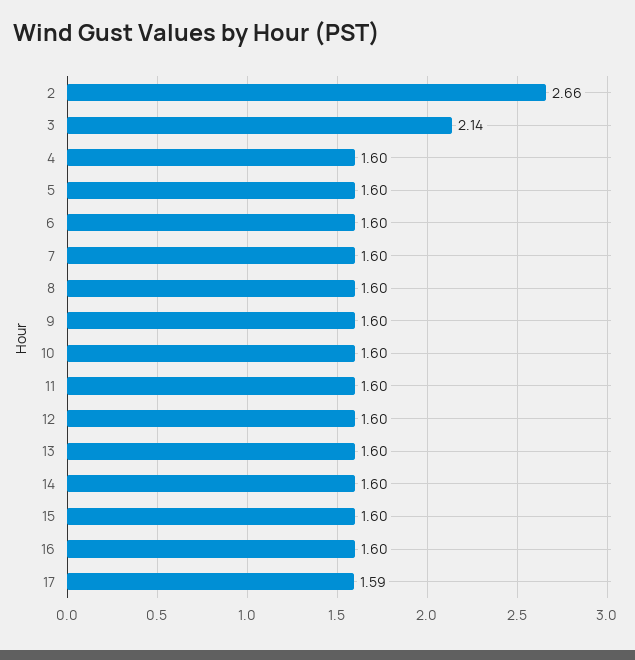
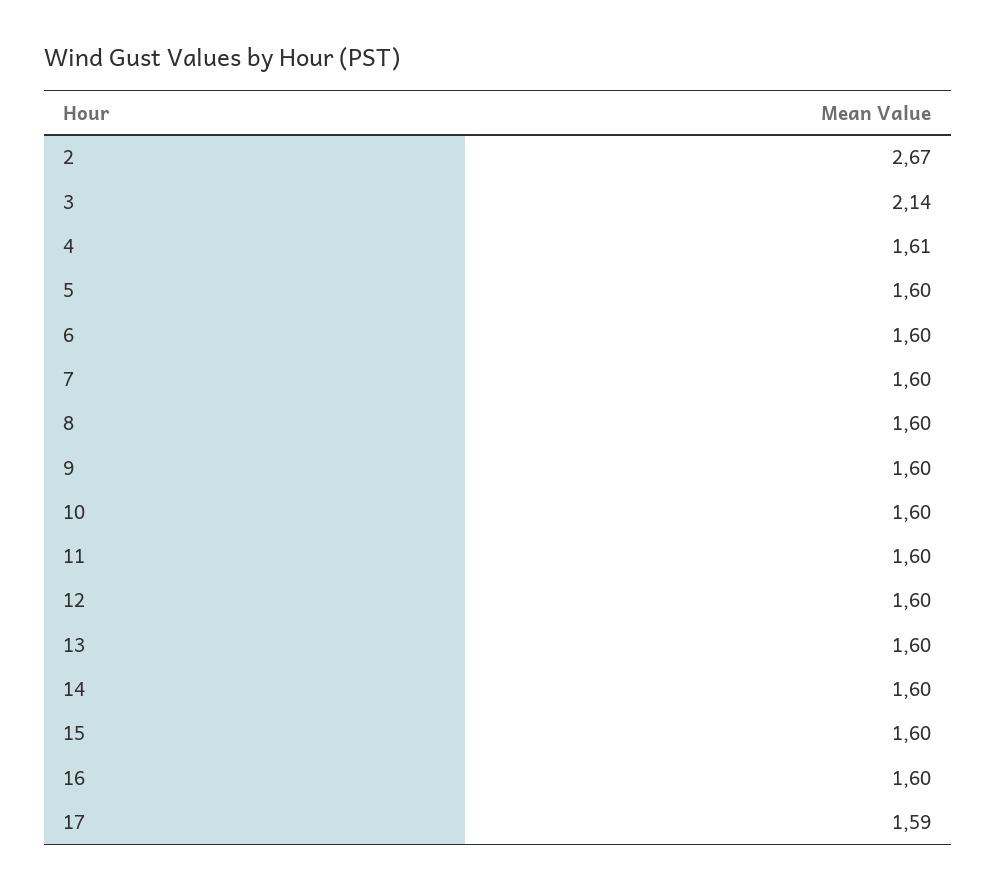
  {
-   "2": 2.66,
+   "2": 2.67,
    "3": 2.14,
-   "4": 1.6,
+   "4": 1.61,
    "5": 1.6,
    "6": 1.6,
    "7": 1.6,
    "8": 1.6,
    "9": 1.6,
    "10": 1.6,
    "11": 1.6,
    "12": 1.6,
    "13": 1.6,
    "14": 1.6,
    "15": 1.6,
    "16": 1.6,
    "17": 1.59
  }

